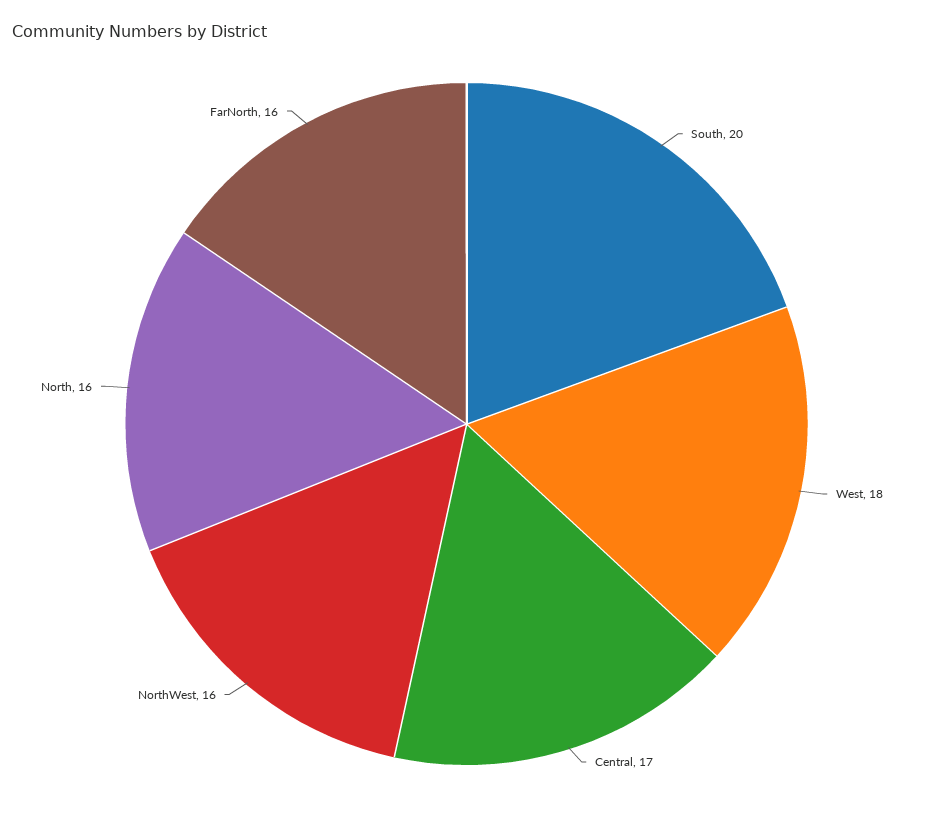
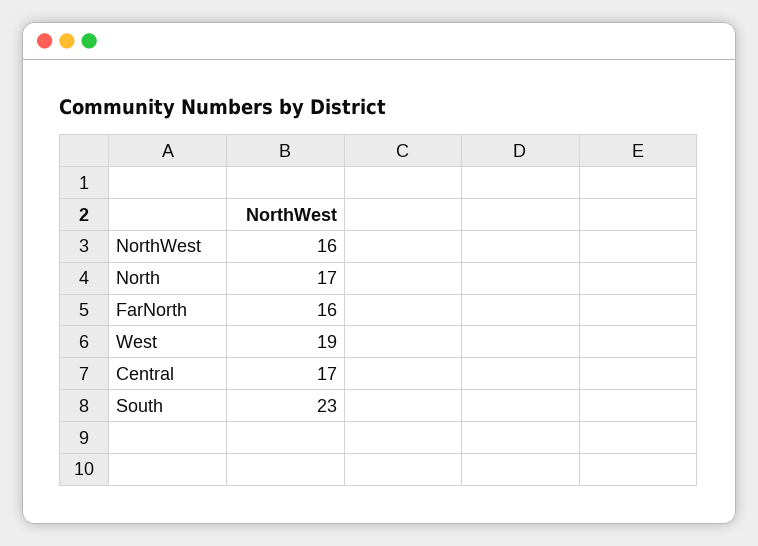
  {
-   "South": 20,
+   "South": 23,
-   "West": 18,
+   "West": 19,
    "Central": 17,
    "NorthWest": 16,
-   "North": 16,
+   "North": 17,
    "FarNorth": 16
  }

